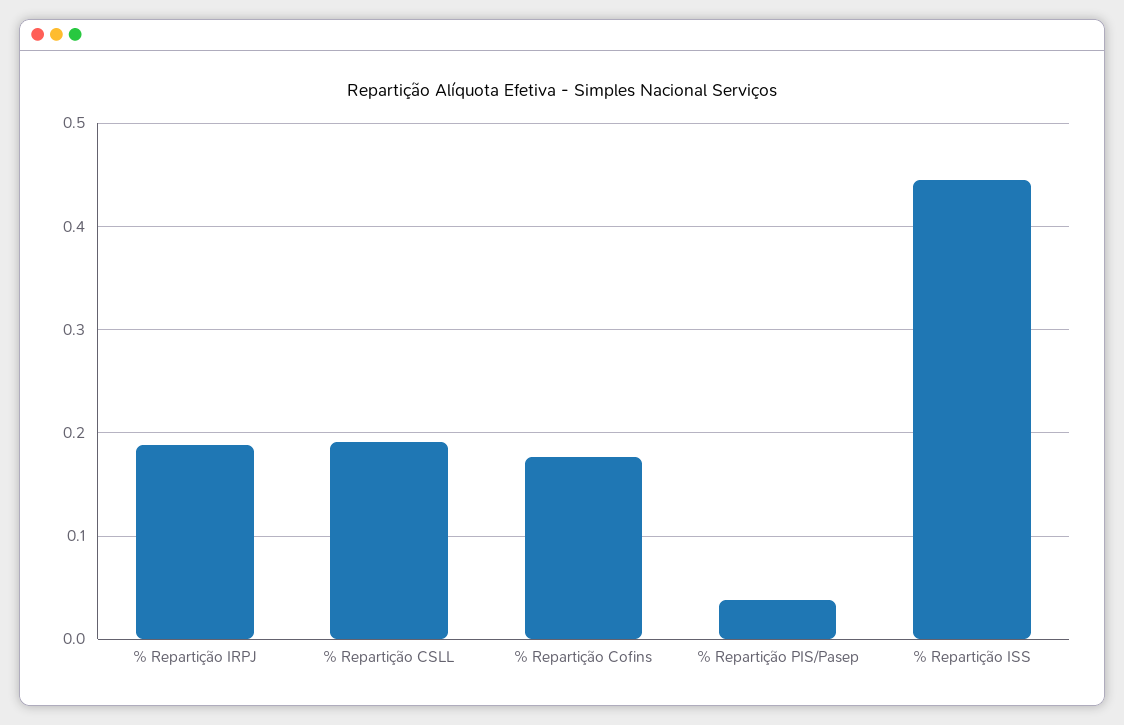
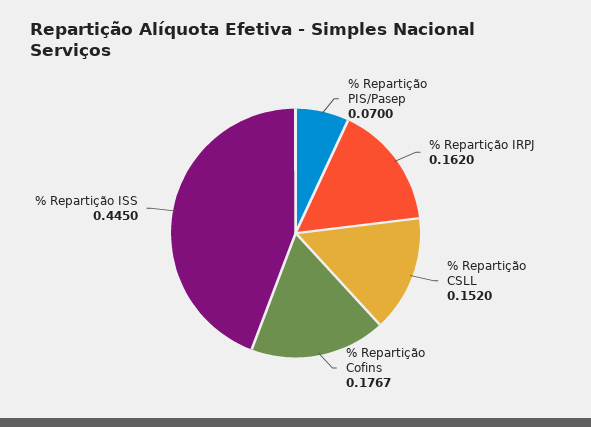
  {
-   "% Repartição IRPJ": 0.19,
+   "% Repartição IRPJ": 0.162,
-   "% Repartição CSLL": 0.19,
+   "% Repartição CSLL": 0.152,
    "% Repartição Cofins": 0.1767,
-   "% Repartição PIS/Pasep": 0.04,
+   "% Repartição PIS/Pasep": 0.07,
    "% Repartição ISS": 0.445
  }

